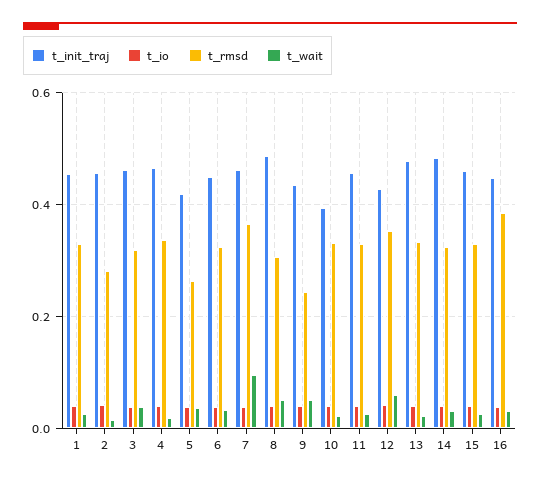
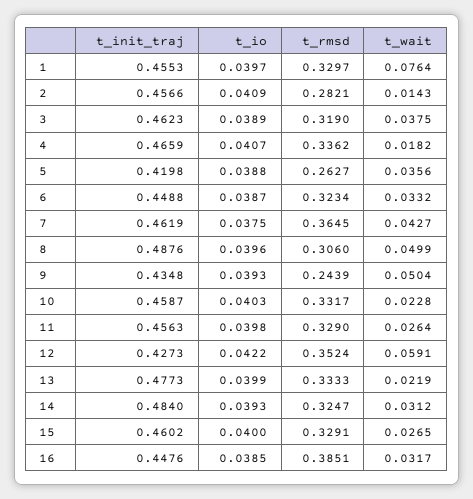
  {
    "t_init_traj": {
      "1": 0.4553,
      "2": 0.4566,
      "3": 0.4623,
      "4": 0.4659,
      "5": 0.4198,
      "6": 0.4488,
      "7": 0.4619,
      "8": 0.4876,
      "9": 0.4348,
-     "10": 0.4,
+     "10": 0.4587,
      "11": 0.4563,
      "12": 0.4273,
      "13": 0.4773,
      "14": 0.484,
      "15": 0.4602,
      "16": 0.4476
    },
    "t_io": {
      "1": 0.0397,
      "2": 0.0409,
      "3": 0.0389,
      "4": 0.0407,
      "5": 0.0388,
      "6": 0.0387,
      "7": 0.0375,
      "8": 0.0396,
      "9": 0.0393,
      "10": 0.0403,
      "11": 0.0398,
      "12": 0.0422,
      "13": 0.0399,
      "14": 0.0393,
      "15": 0.04,
      "16": 0.0385
    },
    "t_rmsd": {
      "1": 0.3297,
      "2": 0.2821,
      "3": 0.319,
      "4": 0.3362,
      "5": 0.2627,
      "6": 0.3234,
      "7": 0.3645,
      "8": 0.306,
      "9": 0.2439,
      "10": 0.3317,
      "11": 0.329,
      "12": 0.3524,
      "13": 0.3333,
      "14": 0.3247,
      "15": 0.3291,
      "16": 0.3851
    },
    "t_wait": {
-     "1": 0.02,
+     "1": 0.0764,
      "2": 0.0143,
      "3": 0.0375,
      "4": 0.0182,
      "5": 0.0356,
      "6": 0.0332,
-     "7": 0.1,
+     "7": 0.0427,
      "8": 0.0499,
      "9": 0.0504,
      "10": 0.0228,
      "11": 0.0264,
      "12": 0.0591,
      "13": 0.0219,
      "14": 0.0312,
      "15": 0.0265,
      "16": 0.0317
    }
  }

